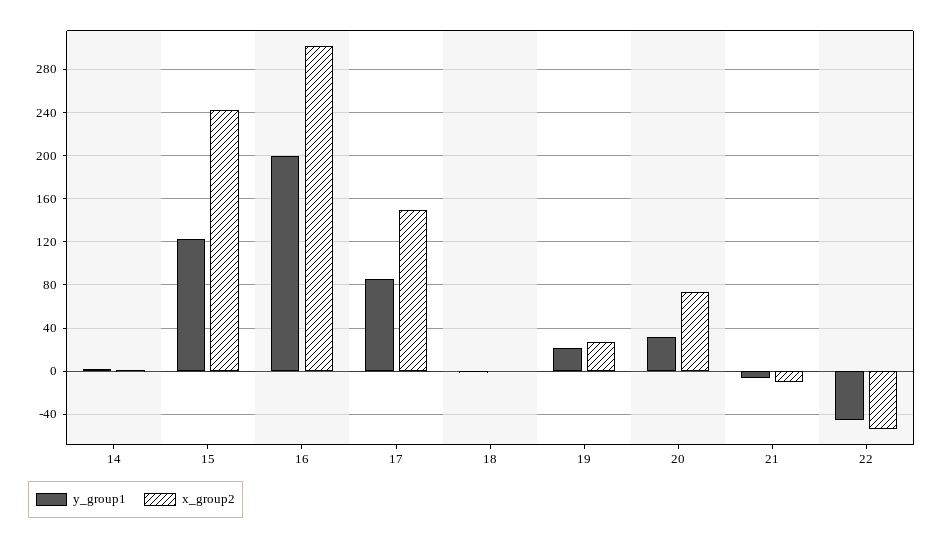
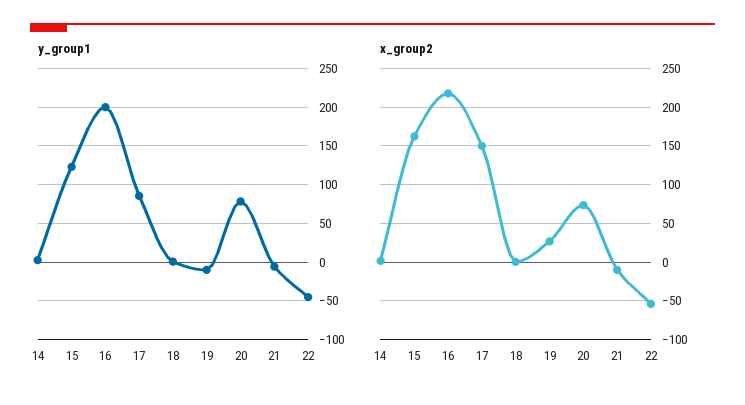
  {
    "y_group1": {
      "14": 0,
      "15": 120,
      "16": 200,
      "17": 90,
      "18": 0,
-     "19": 20,
+     "19": -10,
-     "20": 30,
+     "20": 80,
      "21": -10,
      "22": -50
    },
    "x_group2": {
      "14": 0,
-     "15": 240,
+     "15": 160,
-     "16": 300,
+     "16": 220,
      "17": 150,
      "18": 0,
      "19": 30,
      "20": 70,
      "21": -10,
      "22": -50
    }
  }

